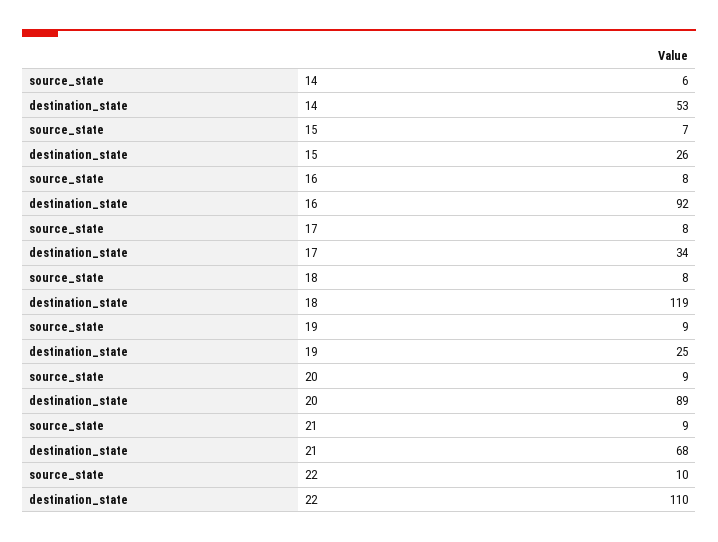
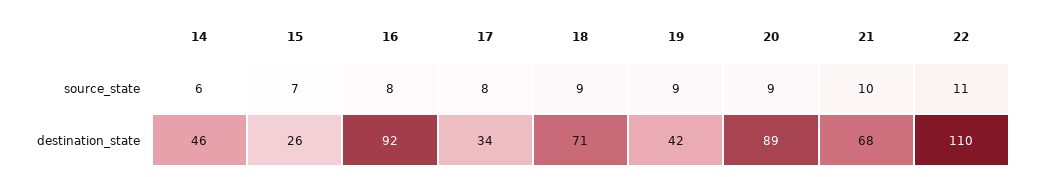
  {
    "source_state": {
      "14": 6,
      "15": 7,
      "16": 8,
      "17": 8,
-     "18": 8,
+     "18": 9,
      "19": 9,
      "20": 9,
-     "21": 9,
+     "21": 10,
-     "22": 10
+     "22": 11
    },
    "destination_state": {
-     "14": 53,
+     "14": 46,
      "15": 26,
      "16": 92,
      "17": 34,
-     "18": 119,
+     "18": 71,
-     "19": 25,
+     "19": 42,
      "20": 89,
      "21": 68,
      "22": 110
    }
  }

